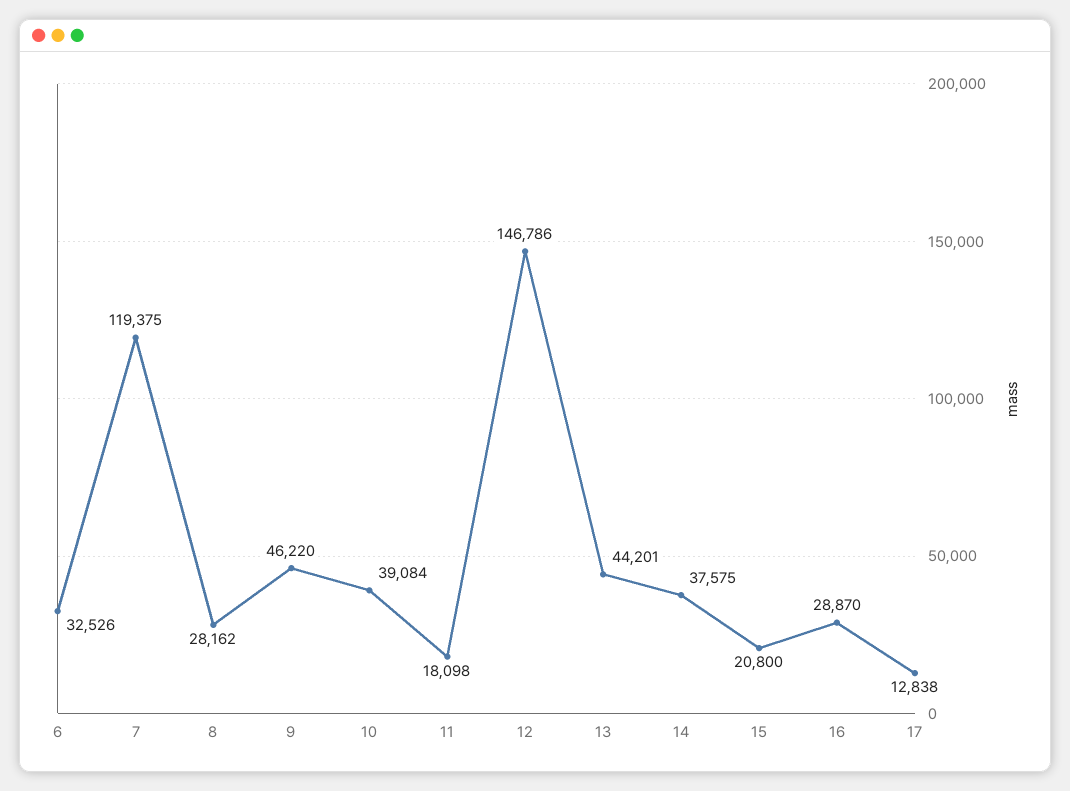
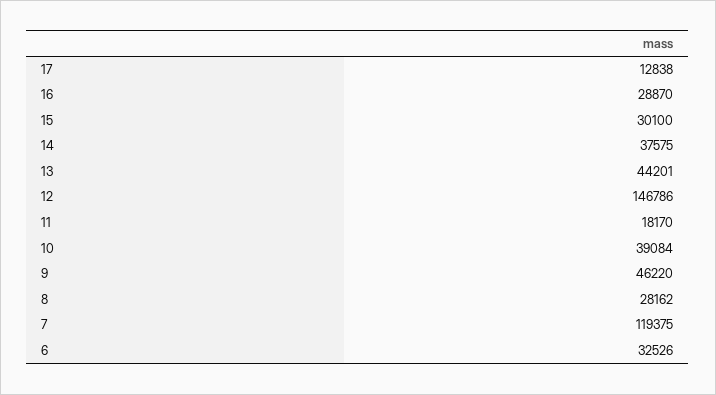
  {
    "6": 32526,
    "7": 119375,
    "8": 28162,
    "9": 46220,
    "10": 39084,
-   "11": 18098,
+   "11": 18170,
    "12": 146786,
    "13": 44201,
    "14": 37575,
-   "15": 20800,
+   "15": 30100,
    "16": 28870,
    "17": 12838
  }

